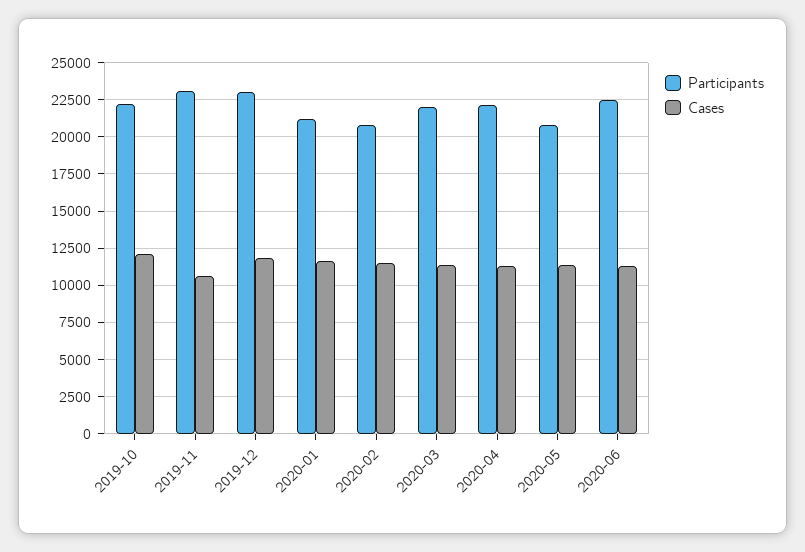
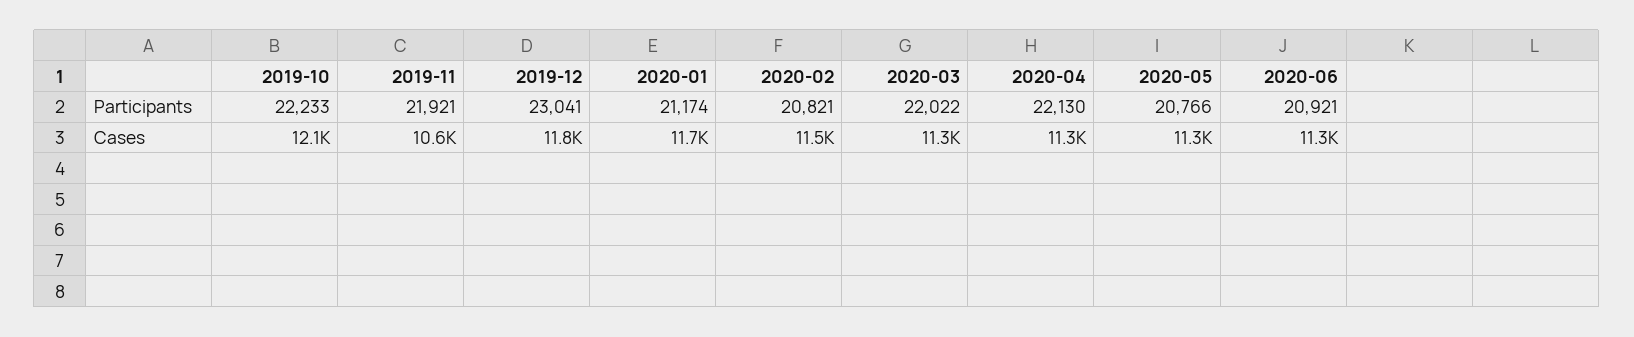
  {
    "Participants": {
      "2019-10": 22233,
-     "2019-11": 23000,
+     "2019-11": 21921,
      "2019-12": 23041,
      "2020-01": 21174,
      "2020-02": 20821,
      "2020-03": 22022,
      "2020-04": 22130,
      "2020-05": 20766,
-     "2020-06": 22500
+     "2020-06": 20921
    },
    "Cases": {
      "2019-10": 12100,
      "2019-11": 10600,
      "2019-12": 11800,
      "2020-01": 11700,
      "2020-02": 11500,
      "2020-03": 11300,
      "2020-04": 11300,
      "2020-05": 11300,
      "2020-06": 11300
    }
  }

